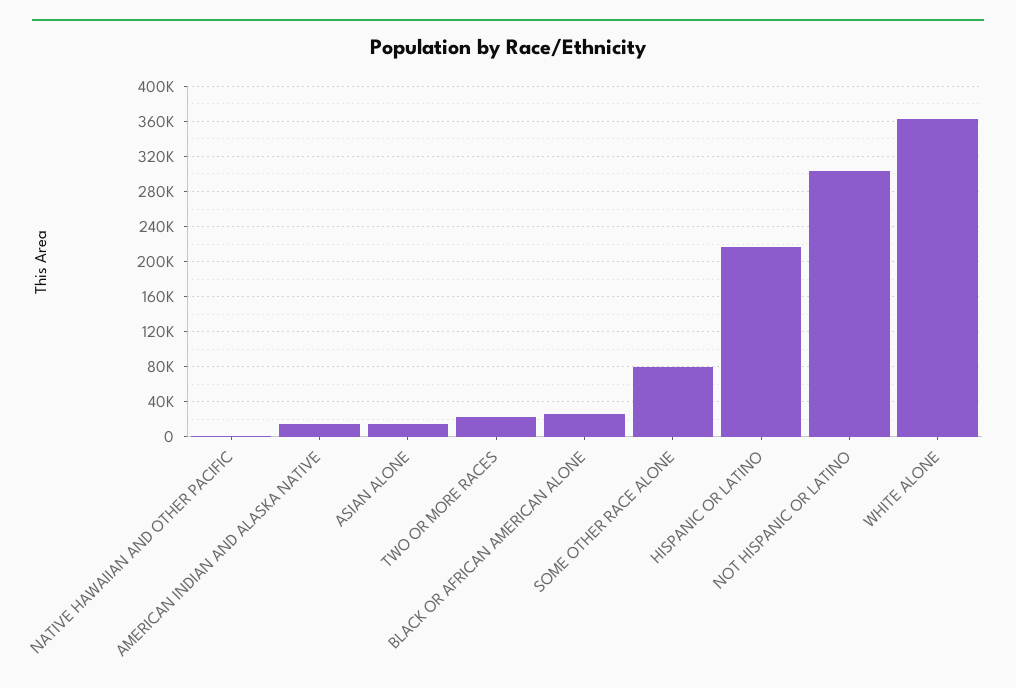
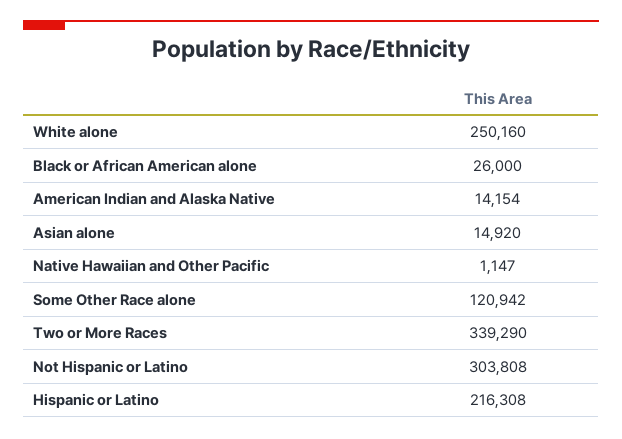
  {
    "NATIVE HAWAIIAN AND OTHER PACIFIC": 1147,
    "AMERICAN INDIAN AND ALASKA NATIVE": 14154,
    "ASIAN ALONE": 14920,
-   "TWO OR MORE RACES": 20000,
+   "TWO OR MORE RACES": 339290,
    "BLACK OR AFRICAN AMERICAN ALONE": 26000,
-   "SOME OTHER RACE ALONE": 80000,
+   "SOME OTHER RACE ALONE": 120942,
    "HISPANIC OR LATINO": 216308,
    "NOT HISPANIC OR LATINO": 303808,
-   "WHITE ALONE": 360000
+   "WHITE ALONE": 250160
  }

